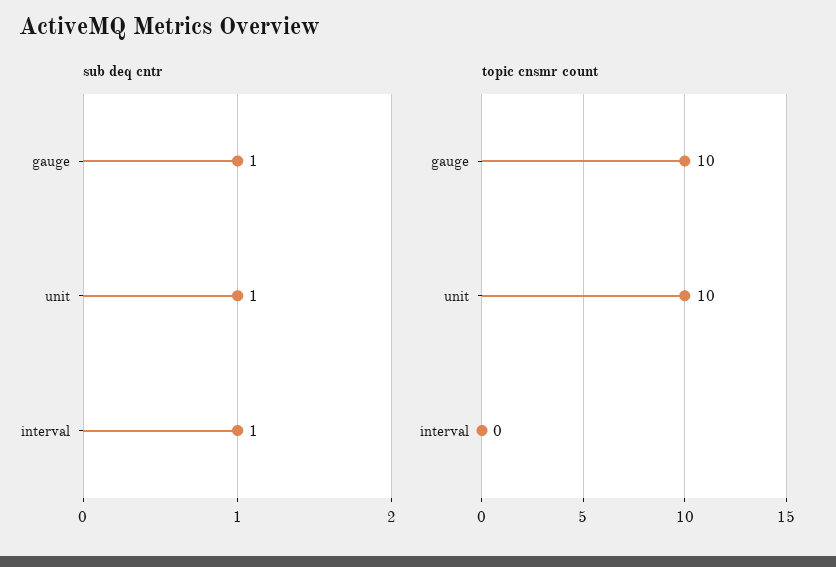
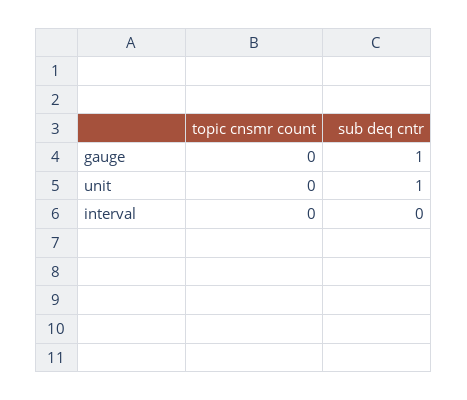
  {
    "sub deq cntr": {
      "gauge": 1,
      "unit": 1,
-     "interval": 1
+     "interval": 0
    },
    "topic cnsmr count": {
-     "gauge": 10,
+     "gauge": 0,
-     "unit": 10,
+     "unit": 0,
      "interval": 0
    }
  }

